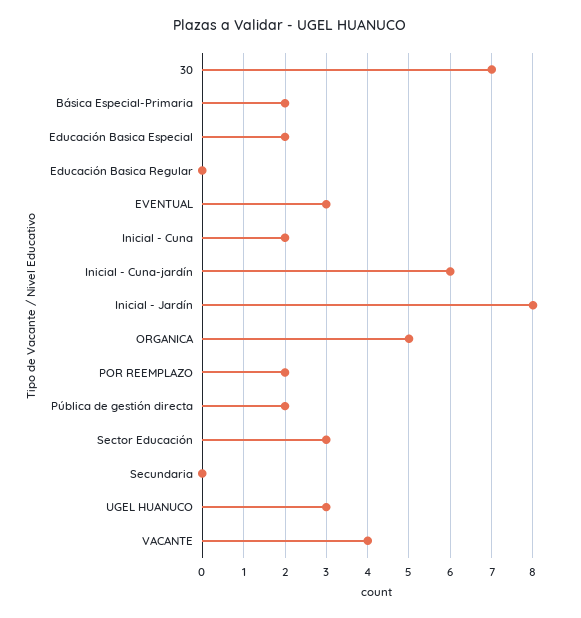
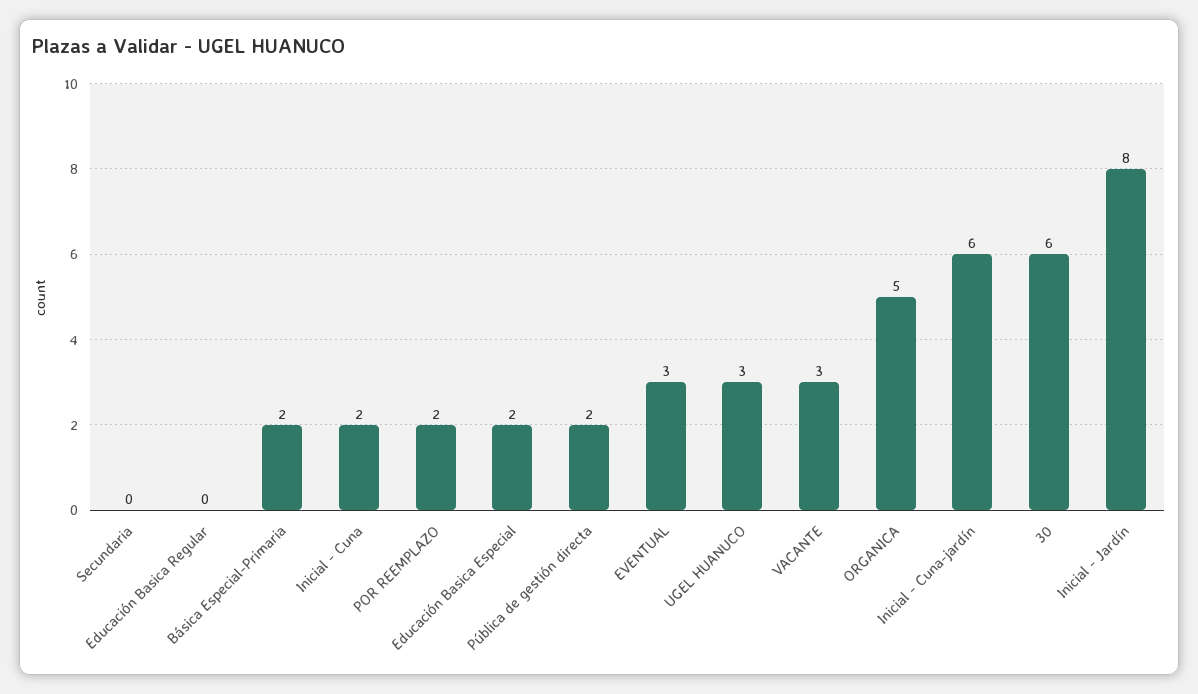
  {
-   "30": 7,
+   "30": 6,
    "Básica Especial-Primaria": 2,
    "Educación Basica Especial": 2,
    "Educación Basica Regular": 0,
    "EVENTUAL": 3,
    "Inicial - Cuna": 2,
    "Inicial - Cuna-jardín": 6,
    "Inicial - Jardín": 8,
    "ORGANICA": 5,
    "POR REEMPLAZO": 2,
    "Pública de gestión directa": 2,
-   "Sector Educación": 3,
    "Secundaria": 0,
    "UGEL HUANUCO": 3,
-   "VACANTE": 4
+   "VACANTE": 3
  }

